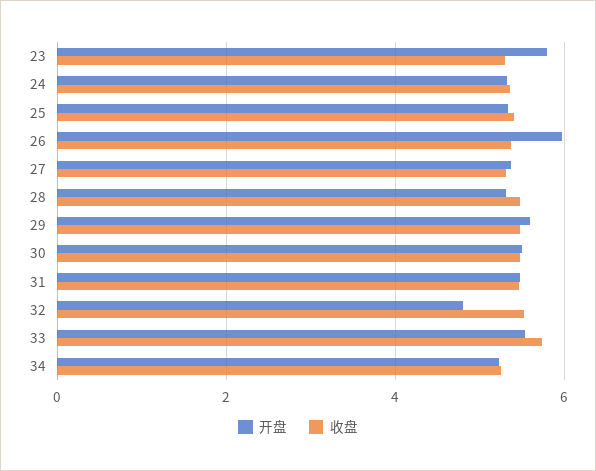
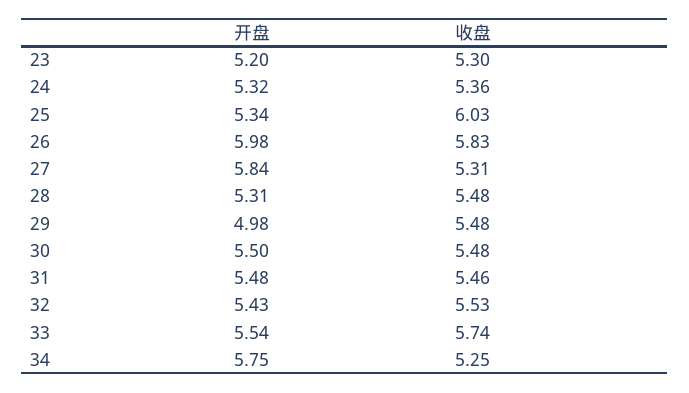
  {
    "开盘": {
-     "23": 5.8,
+     "23": 5.2,
      "24": 5.32,
      "25": 5.34,
      "26": 5.98,
-     "27": 5.4,
+     "27": 5.84,
      "28": 5.31,
-     "29": 5.6,
+     "29": 4.98,
      "30": 5.5,
      "31": 5.48,
-     "32": 4.8,
+     "32": 5.43,
      "33": 5.54,
-     "34": 5.2
+     "34": 5.75
    },
    "收盘": {
      "23": 5.3,
      "24": 5.36,
-     "25": 5.4,
+     "25": 6.03,
-     "26": 5.4,
+     "26": 5.83,
      "27": 5.31,
      "28": 5.48,
      "29": 5.48,
      "30": 5.48,
      "31": 5.46,
      "32": 5.53,
      "33": 5.74,
      "34": 5.25
    }
  }

